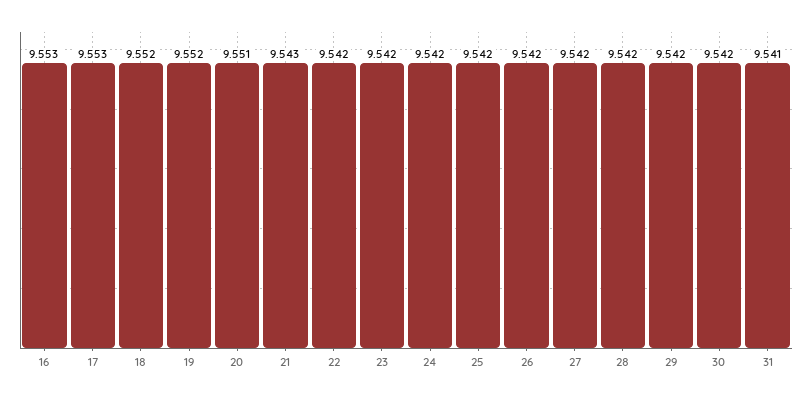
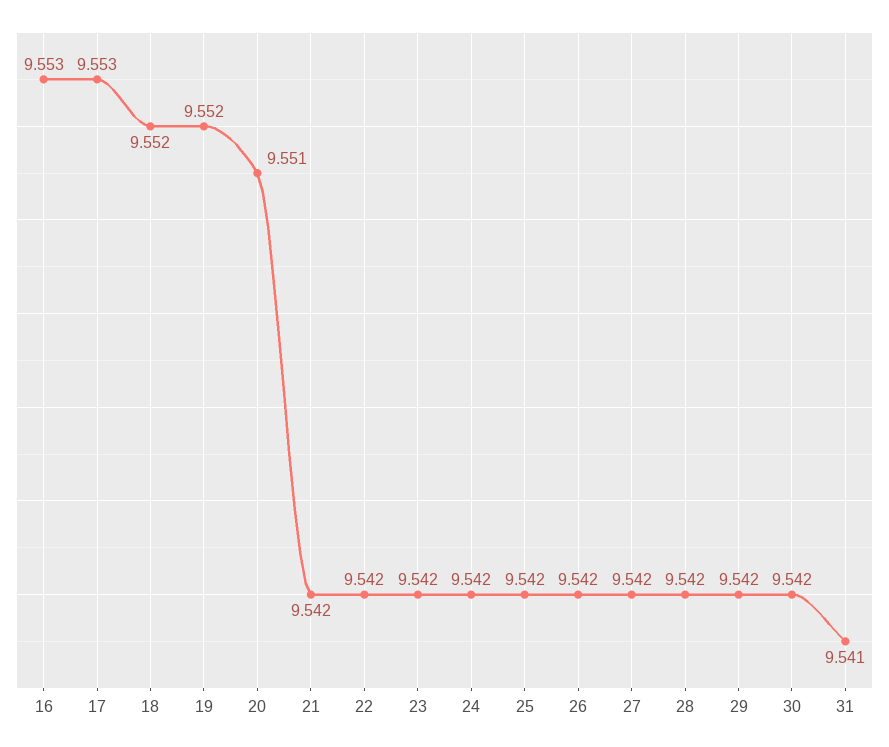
  {
    "16": 9.553,
    "17": 9.553,
    "18": 9.552,
    "19": 9.552,
    "20": 9.551,
-   "21": 9.543,
+   "21": 9.542,
    "22": 9.542,
    "23": 9.542,
    "24": 9.542,
    "25": 9.542,
    "26": 9.542,
    "27": 9.542,
    "28": 9.542,
    "29": 9.542,
    "30": 9.542,
    "31": 9.541
  }

